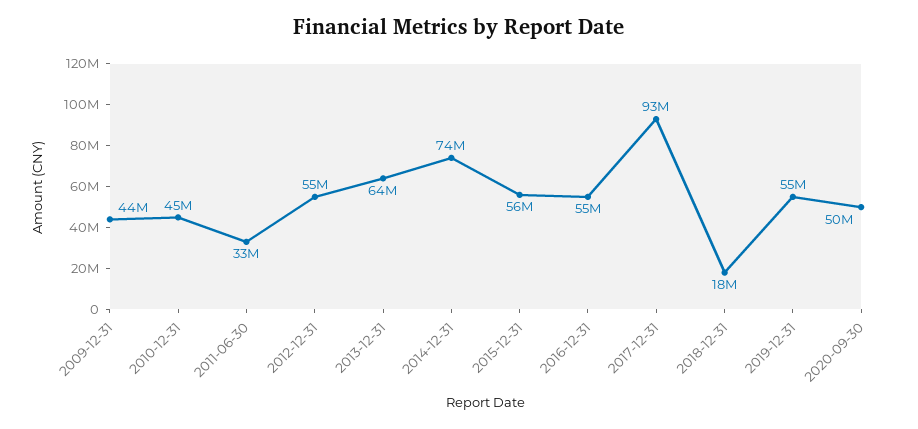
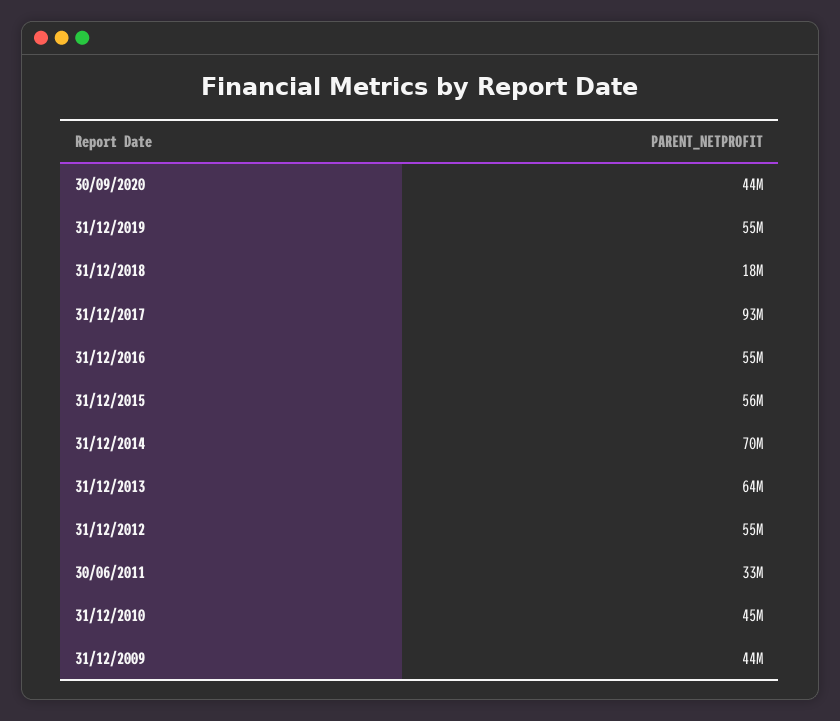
  {
    "2009-12-31": 44000000,
    "2010-12-31": 45000000,
    "2011-06-30": 33000000,
    "2012-12-31": 55000000,
    "2013-12-31": 64000000,
-   "2014-12-31": 74000000,
+   "2014-12-31": 70000000,
    "2015-12-31": 56000000,
    "2016-12-31": 55000000,
    "2017-12-31": 93000000,
    "2018-12-31": 18000000,
    "2019-12-31": 55000000,
-   "2020-09-30": 50000000
+   "2020-09-30": 44000000
  }

